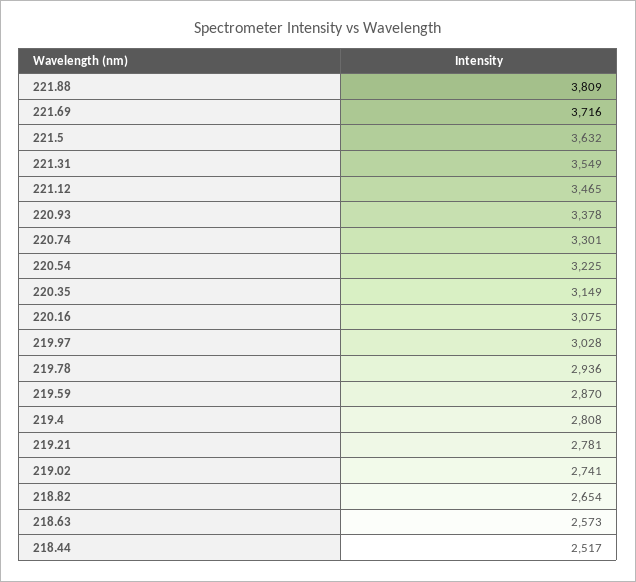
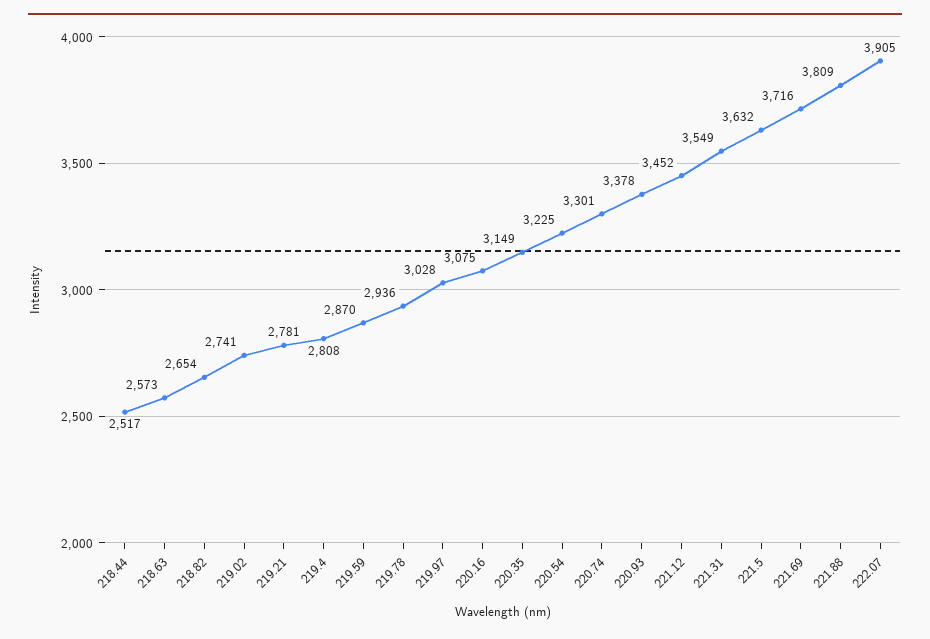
  {
    "221.88": 3809,
    "221.69": 3716,
    "221.5": 3632,
    "221.31": 3549,
-   "221.12": 3465,
+   "221.12": 3452,
    "220.93": 3378,
    "220.74": 3301,
    "220.54": 3225,
    "220.35": 3149,
    "220.16": 3075,
    "219.97": 3028,
    "219.78": 2936,
    "219.59": 2870,
    "219.4": 2808,
    "219.21": 2781,
    "219.02": 2741,
    "218.82": 2654,
    "218.63": 2573,
-   "218.44": 2517
+   "218.44": 2517,
+   "222.07": 3905
  }

